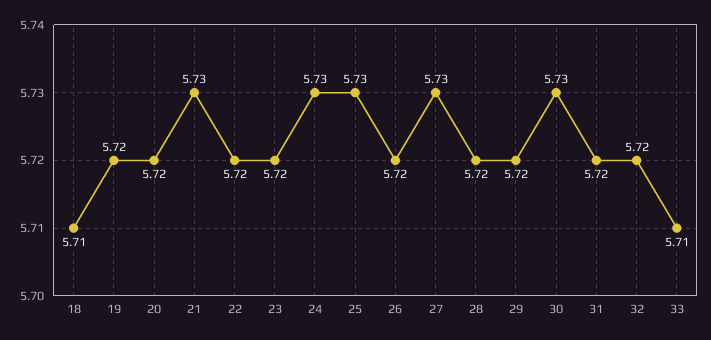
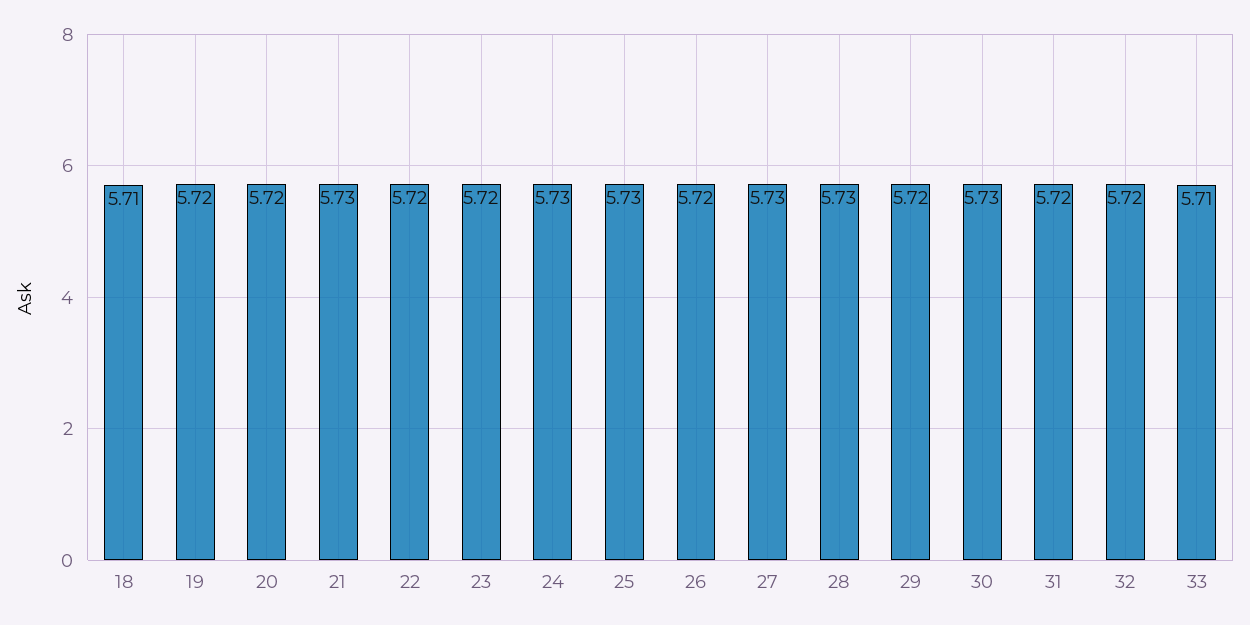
  {
    "18": 5.71,
    "19": 5.72,
    "20": 5.72,
    "21": 5.73,
    "22": 5.72,
    "23": 5.72,
    "24": 5.73,
    "25": 5.73,
    "26": 5.72,
    "27": 5.73,
-   "28": 5.72,
+   "28": 5.73,
    "29": 5.72,
    "30": 5.73,
    "31": 5.72,
    "32": 5.72,
    "33": 5.71
  }

